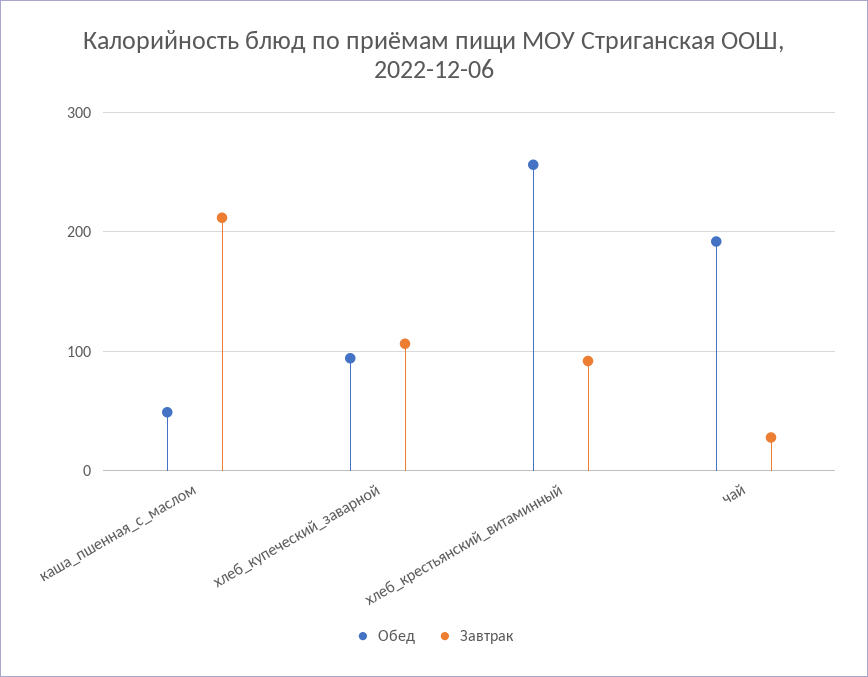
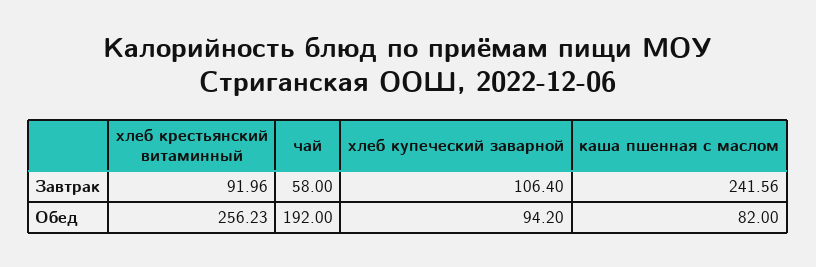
  {
    "Обед": {
-     "каша_пшенная_с_маслом": 50,
+     "каша_пшенная_с_маслом": 82,
      "хлеб_купеческий_заварной": 94.2,
      "хлеб_крестьянский_витаминный": 256.23,
      "чай": 192
    },
    "Завтрак": {
-     "каша_пшенная_с_маслом": 210,
+     "каша_пшенная_с_маслом": 241.56,
      "хлеб_купеческий_заварной": 106.4,
      "хлеб_крестьянский_витаминный": 91.96,
-     "чай": 30
+     "чай": 58
    }
  }

